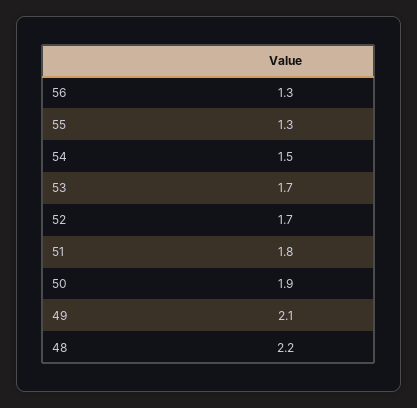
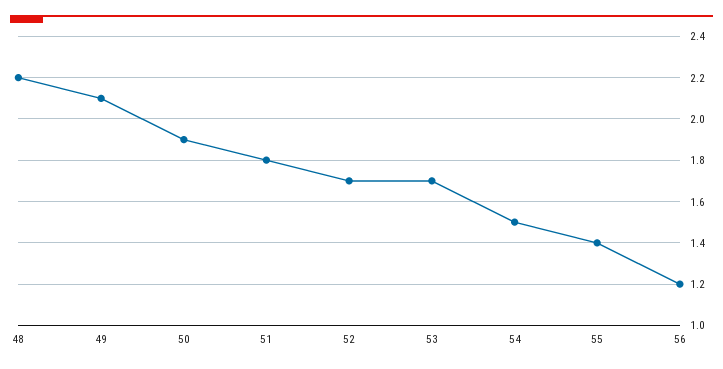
  {
-   "56": 1.3,
+   "56": 1.2,
-   "55": 1.3,
+   "55": 1.4,
    "54": 1.5,
    "53": 1.7,
    "52": 1.7,
    "51": 1.8,
    "50": 1.9,
    "49": 2.1,
    "48": 2.2
  }

